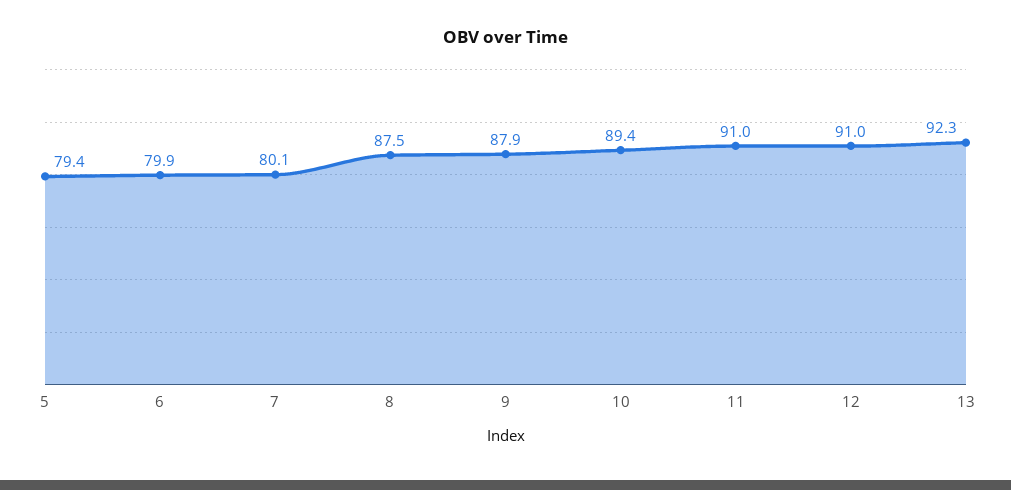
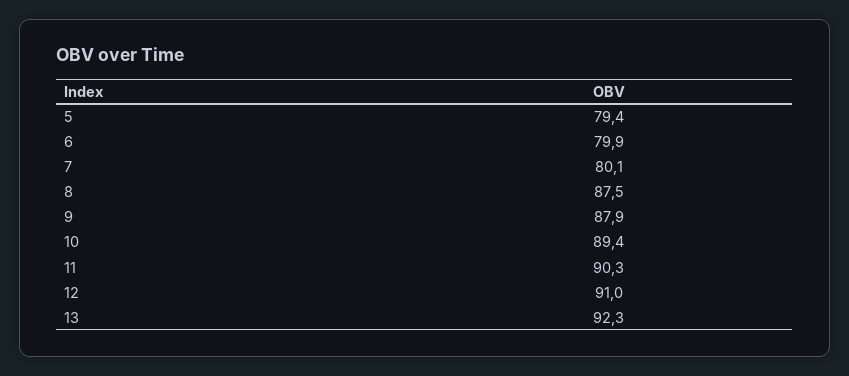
  {
    "5": 79.4,
    "6": 79.9,
    "7": 80.1,
    "8": 87.5,
    "9": 87.9,
    "10": 89.4,
-   "11": 91,
+   "11": 90.3,
    "12": 91,
    "13": 92.3
  }

